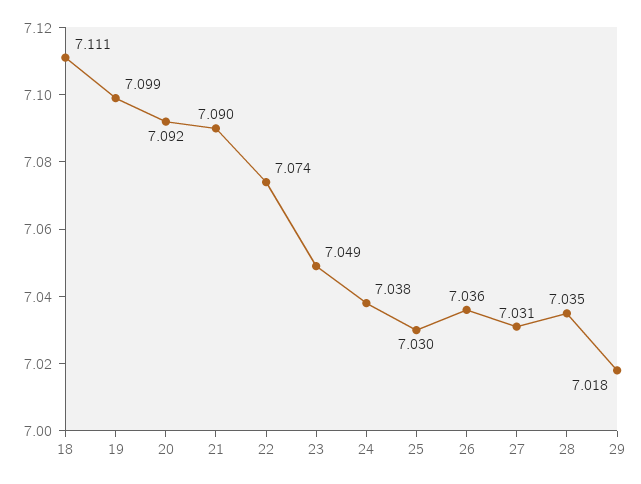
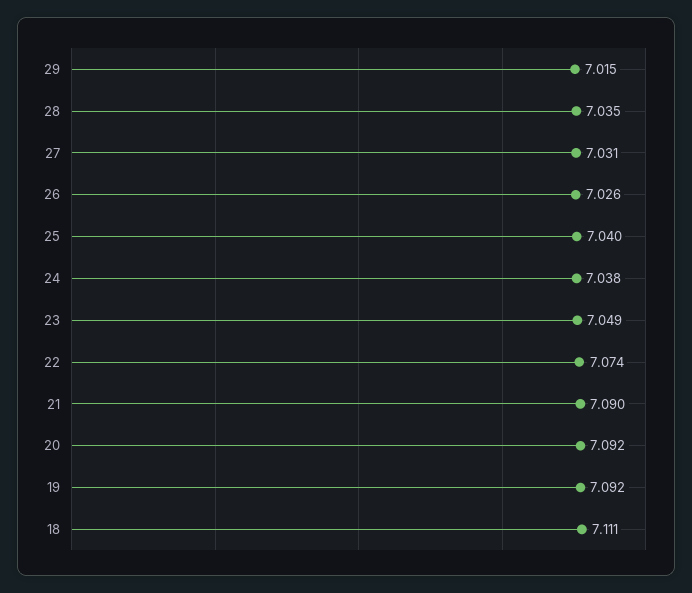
  {
    "18": 7.111,
-   "19": 7.099,
+   "19": 7.092,
    "20": 7.092,
    "21": 7.09,
    "22": 7.074,
    "23": 7.049,
    "24": 7.038,
-   "25": 7.03,
+   "25": 7.04,
-   "26": 7.036,
+   "26": 7.026,
    "27": 7.031,
    "28": 7.035,
-   "29": 7.018
+   "29": 7.015
  }

